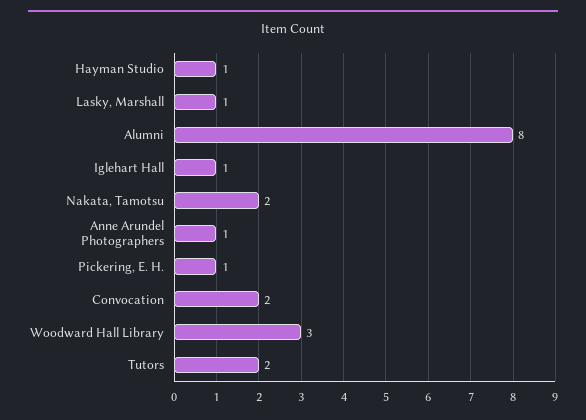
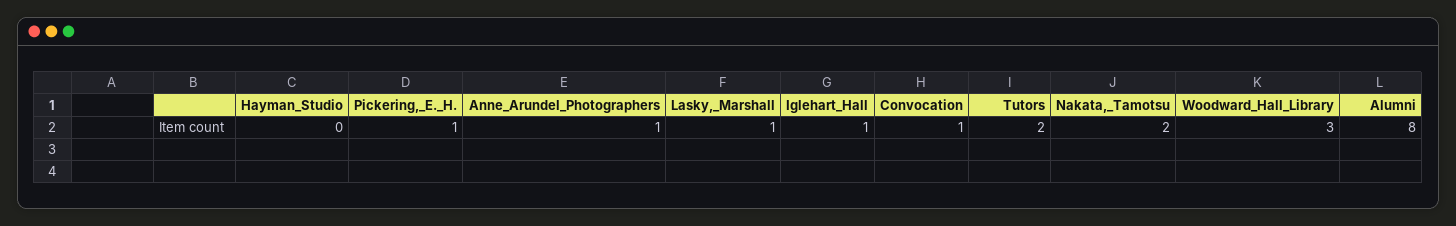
  {
-   "Hayman Studio": 1,
+   "Hayman Studio": 0,
    "Lasky, Marshall": 1,
    "Alumni": 8,
    "Iglehart Hall": 1,
    "Nakata, Tamotsu": 2,
    "Anne Arundel Photographers": 1,
    "Pickering, E. H.": 1,
-   "Convocation": 2,
+   "Convocation": 1,
    "Woodward Hall Library": 3,
    "Tutors": 2
  }

